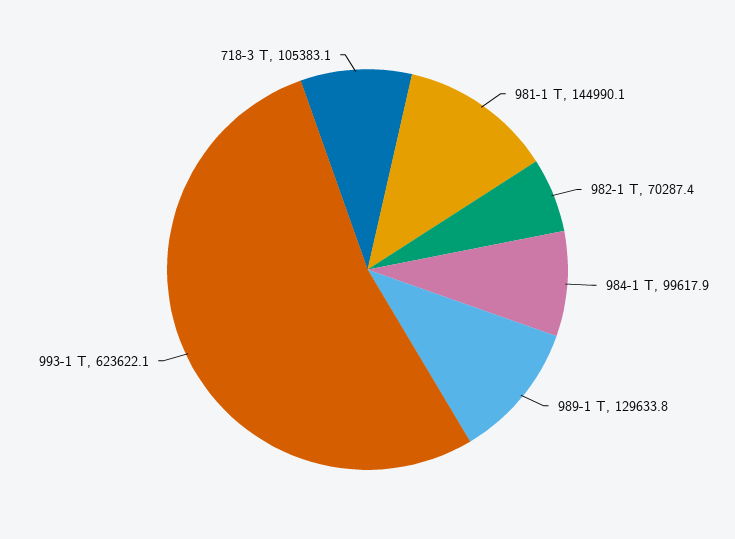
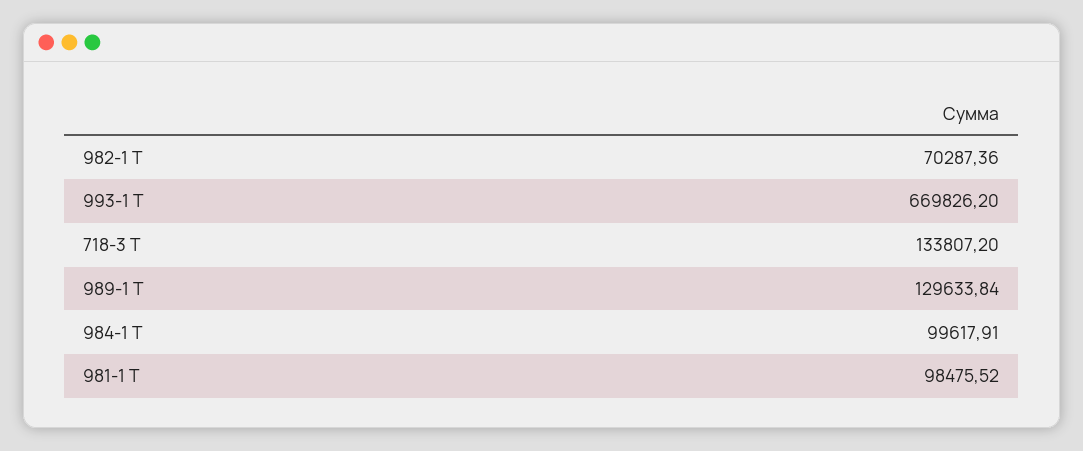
  {
-   "981-1 T": 144990.1,
+   "981-1 T": 98475.52,
    "982-1 T": 70287.36,
    "984-1 T": 99617.91,
    "989-1 T": 129633.84,
-   "993-1 T": 623622.1,
+   "993-1 T": 669826.2,
-   "718-3 T": 105383.1
+   "718-3 T": 133807.2
  }

